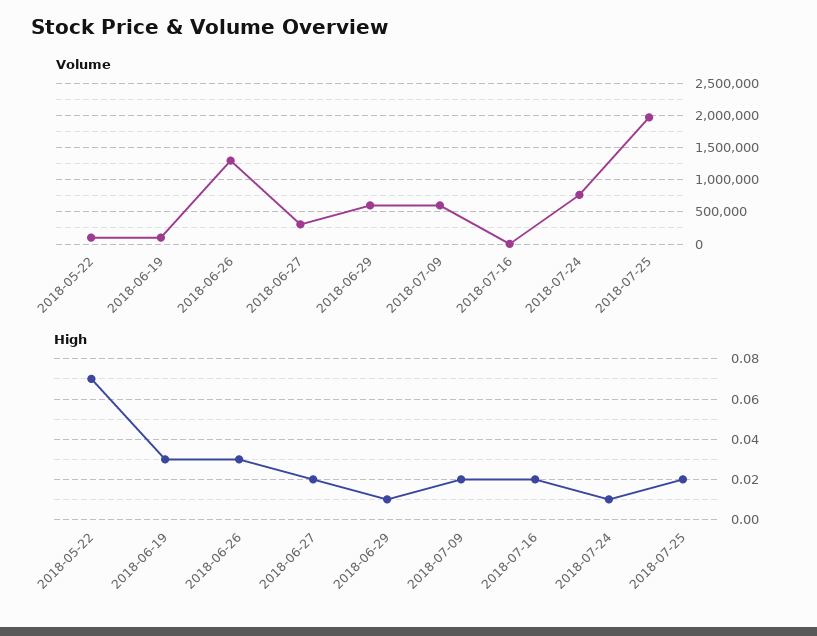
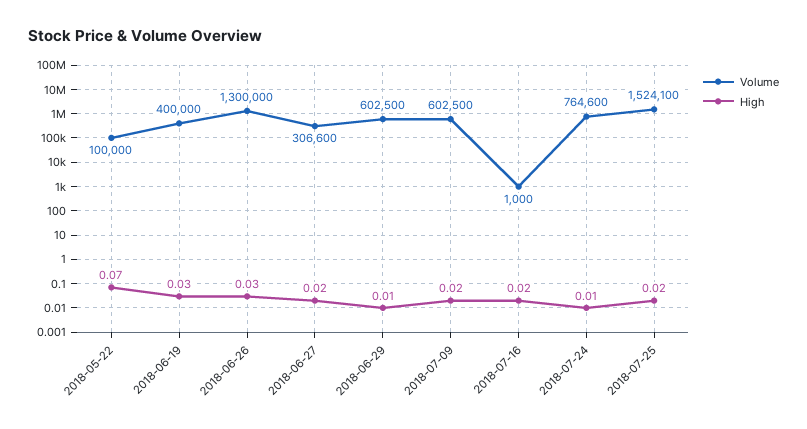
  {
    "Volume": {
      "2018-05-22": 100000,
-     "2018-06-19": 100000,
+     "2018-06-19": 400000,
      "2018-06-26": 1300000,
      "2018-06-27": 306600,
      "2018-06-29": 602500,
      "2018-07-09": 602500,
      "2018-07-16": 1000,
      "2018-07-24": 764600,
-     "2018-07-25": 2000000
+     "2018-07-25": 1524100
    },
    "High": {
      "2018-05-22": 0.07,
      "2018-06-19": 0.03,
      "2018-06-26": 0.03,
      "2018-06-27": 0.02,
      "2018-06-29": 0.01,
      "2018-07-09": 0.02,
      "2018-07-16": 0.02,
      "2018-07-24": 0.01,
      "2018-07-25": 0.02
    }
  }

